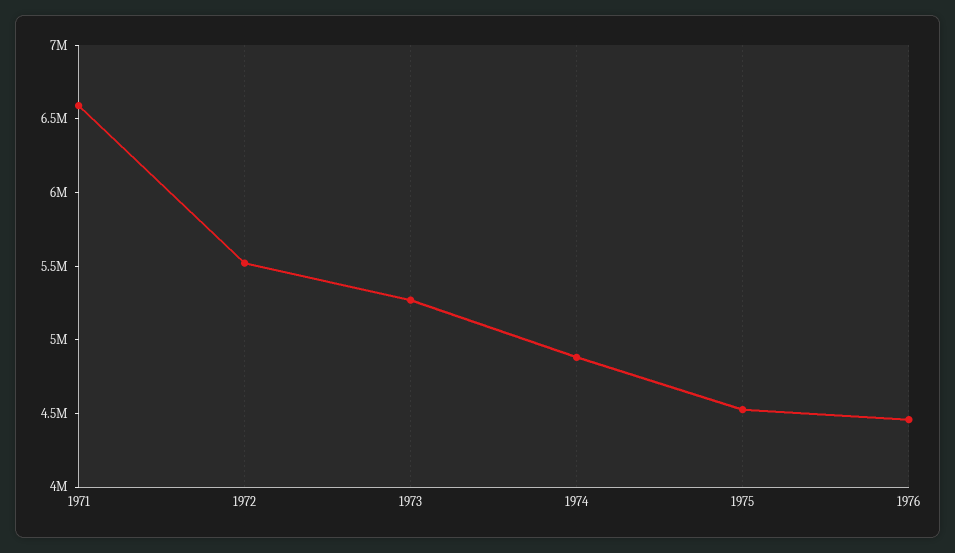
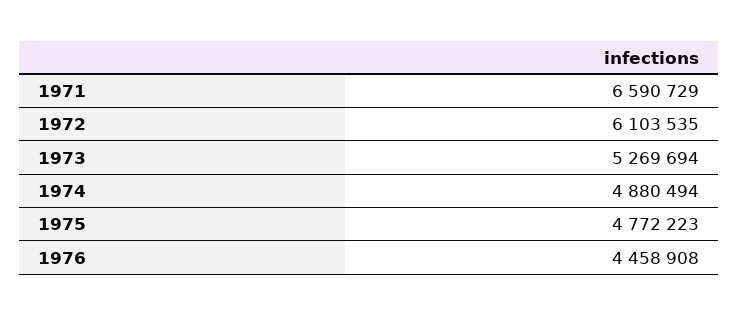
  {
    "1971": 6590729,
-   "1972": 5500000,
+   "1972": 6103535,
    "1973": 5269694,
    "1974": 4880494,
-   "1975": 4500000,
+   "1975": 4772223,
    "1976": 4458908
  }

